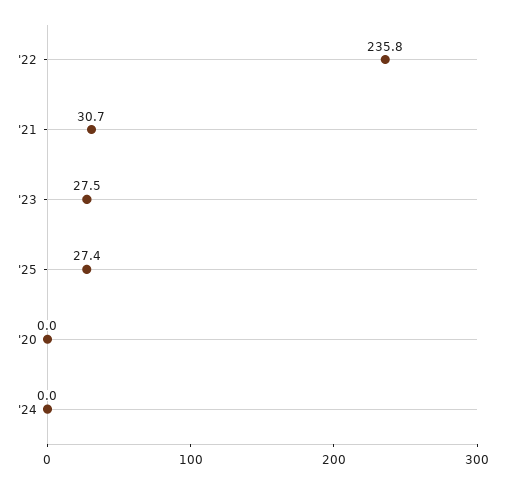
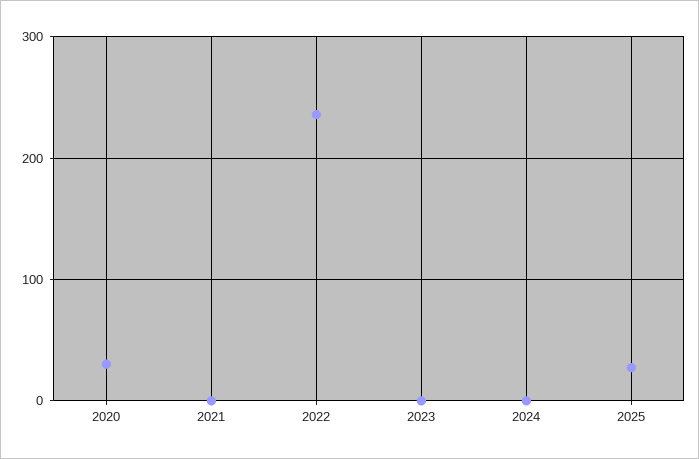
  {
    "'22": 235.8,
-   "'21": 30.7,
+   "'21": 0,
-   "'23": 27.5,
+   "'23": 0,
    "'25": 27.4,
-   "'20": 0,
+   "'20": 30,
    "'24": 0
  }

